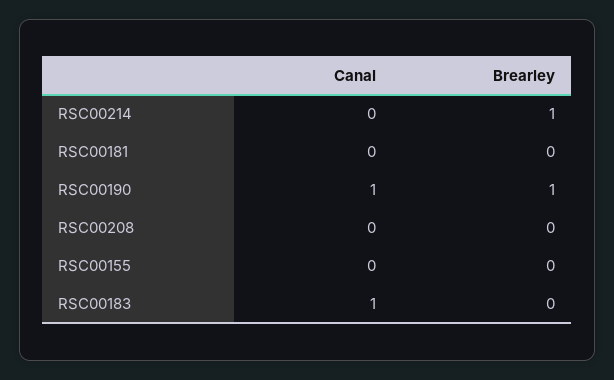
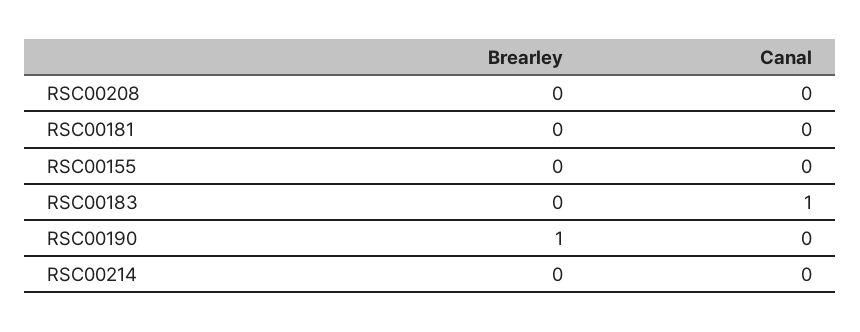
  {
    "Canal": {
      "RSC00214": 0,
      "RSC00181": 0,
-     "RSC00190": 1,
+     "RSC00190": 0,
      "RSC00208": 0,
      "RSC00155": 0,
      "RSC00183": 1
    },
    "Brearley": {
-     "RSC00214": 1,
+     "RSC00214": 0,
      "RSC00181": 0,
      "RSC00190": 1,
      "RSC00208": 0,
      "RSC00155": 0,
      "RSC00183": 0
    }
  }

